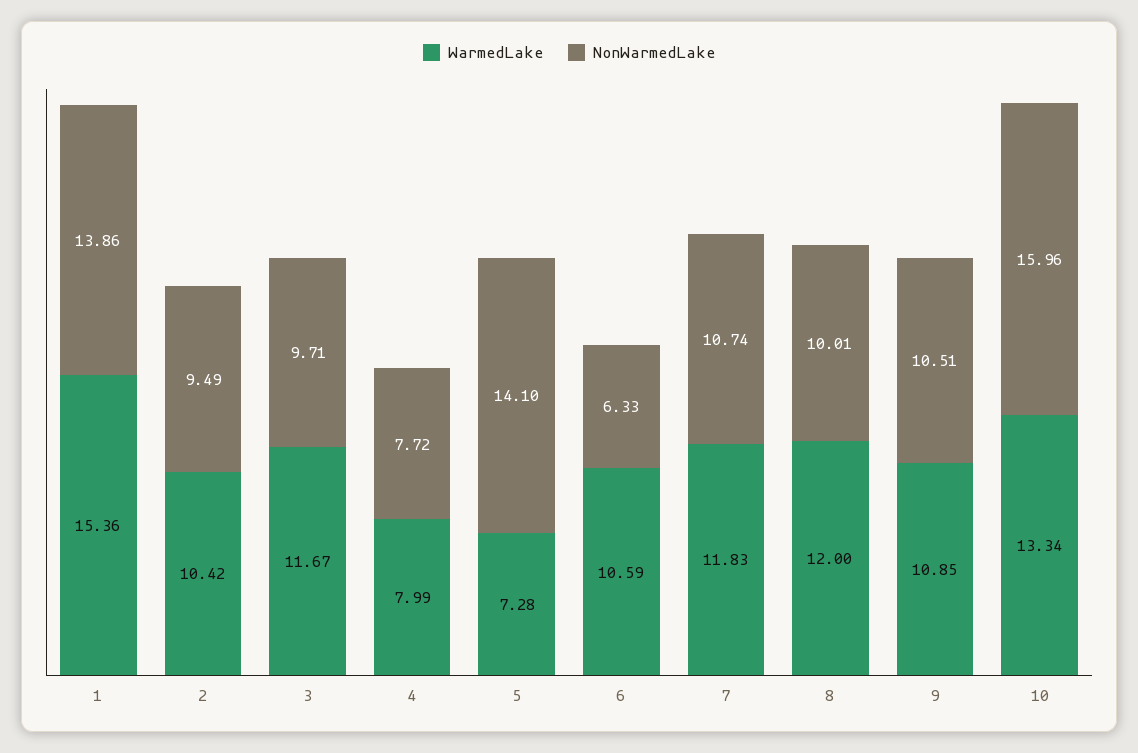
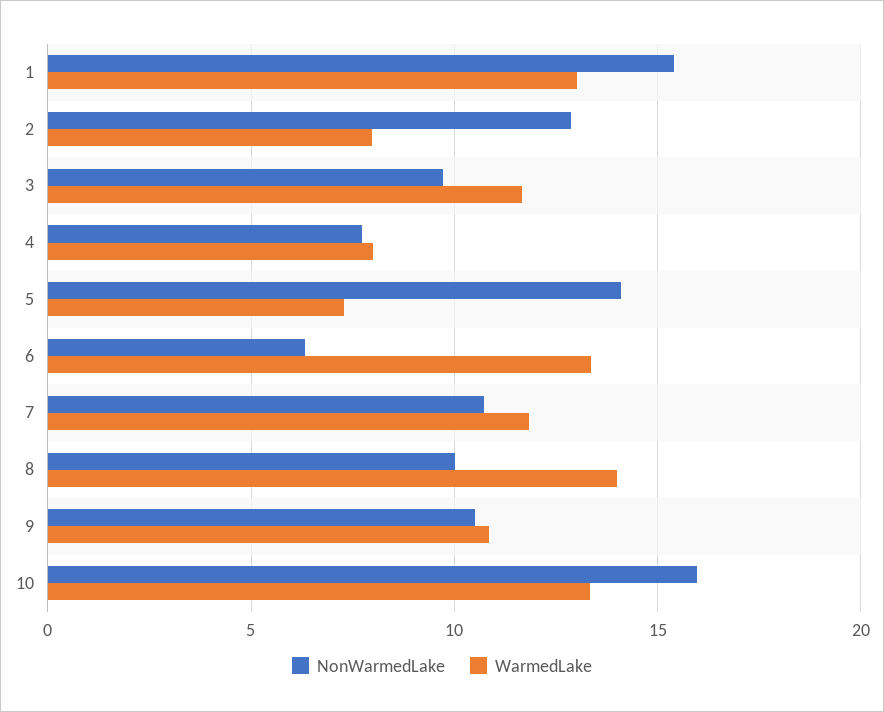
  {
    "WarmedLake": {
-     "1": 15.36,
+     "1": 13,
-     "2": 10.42,
+     "2": 8,
      "3": 11.67,
      "4": 7.99,
      "5": 7.28,
-     "6": 10.59,
+     "6": 13.5,
      "7": 11.83,
-     "8": 12,
+     "8": 14,
      "9": 10.85,
      "10": 13.34
    },
    "NonWarmedLake": {
-     "1": 13.86,
+     "1": 15.5,
-     "2": 9.49,
+     "2": 13,
      "3": 9.71,
      "4": 7.72,
      "5": 14.1,
      "6": 6.33,
      "7": 10.74,
      "8": 10.01,
      "9": 10.51,
      "10": 15.96
    }
  }

